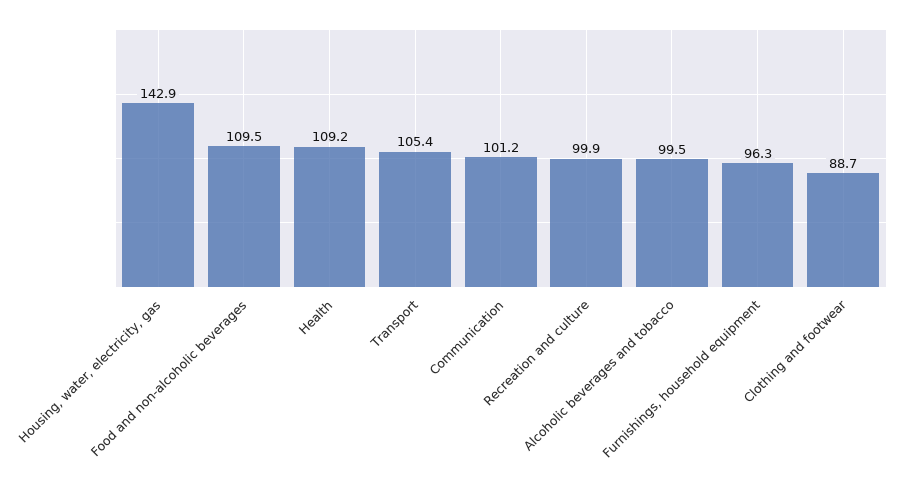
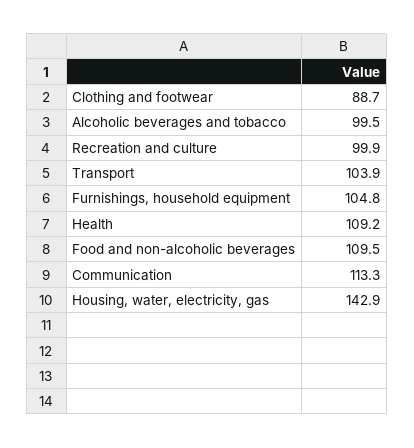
  {
    "Housing, water, electricity, gas": 142.9,
    "Food and non-alcoholic beverages": 109.5,
    "Health": 109.2,
-   "Transport": 105.4,
+   "Transport": 103.9,
-   "Communication": 101.2,
+   "Communication": 113.3,
    "Recreation and culture": 99.9,
    "Alcoholic beverages and tobacco": 99.5,
-   "Furnishings, household equipment": 96.3,
+   "Furnishings, household equipment": 104.8,
    "Clothing and footwear": 88.7
  }

